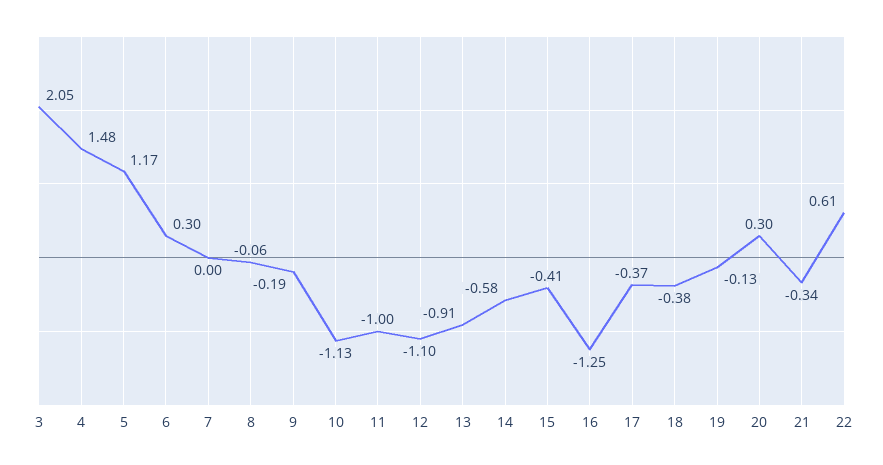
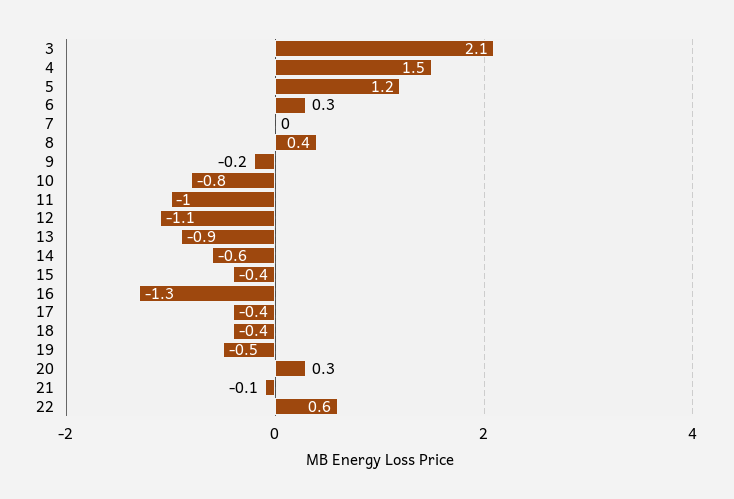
  {
    "3": 2.05,
    "4": 1.48,
    "5": 1.17,
    "6": 0.3,
    "7": 0,
-   "8": -0.06,
+   "8": 0.4,
    "9": -0.19,
-   "10": -1.13,
+   "10": -0.8,
    "11": -1,
    "12": -1.1,
    "13": -0.91,
    "14": -0.58,
    "15": -0.41,
    "16": -1.25,
    "17": -0.37,
    "18": -0.38,
-   "19": -0.13,
+   "19": -0.5,
    "20": 0.3,
-   "21": -0.34,
+   "21": -0.1,
    "22": 0.61
  }

